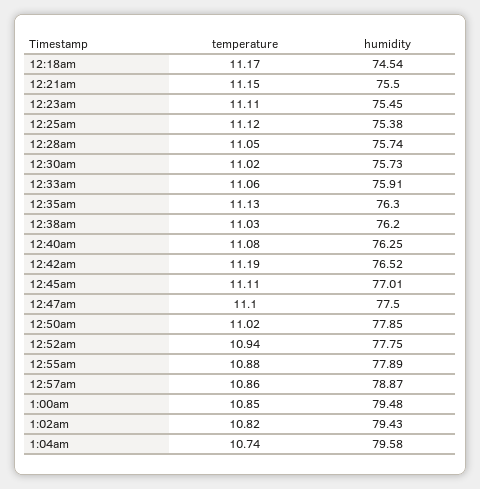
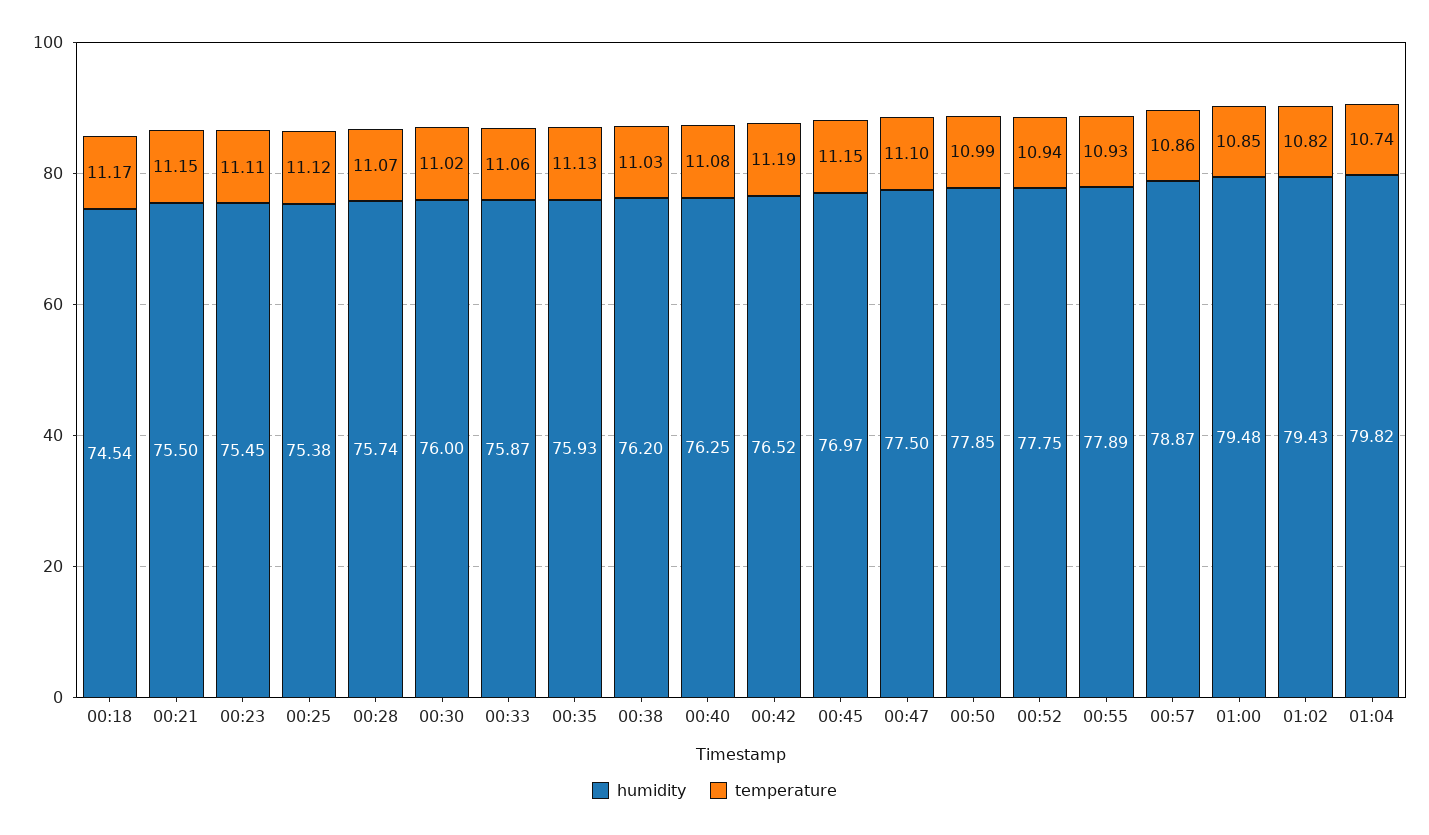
  {
    "temperature": {
      "12:18am": 11.17,
      "12:21am": 11.15,
      "12:23am": 11.11,
      "12:25am": 11.12,
-     "12:28am": 11.05,
+     "12:28am": 11.07,
      "12:30am": 11.02,
      "12:33am": 11.06,
      "12:35am": 11.13,
      "12:38am": 11.03,
      "12:40am": 11.08,
      "12:42am": 11.19,
-     "12:45am": 11.11,
+     "12:45am": 11.15,
      "12:47am": 11.1,
-     "12:50am": 11.02,
+     "12:50am": 10.99,
      "12:52am": 10.94,
-     "12:55am": 10.88,
+     "12:55am": 10.93,
      "12:57am": 10.86,
      "1:00am": 10.85,
      "1:02am": 10.82,
      "1:04am": 10.74
    },
    "humidity": {
      "12:18am": 74.54,
      "12:21am": 75.5,
      "12:23am": 75.45,
      "12:25am": 75.38,
      "12:28am": 75.74,
-     "12:30am": 75.73,
+     "12:30am": 76,
-     "12:33am": 75.91,
+     "12:33am": 75.87,
-     "12:35am": 76.3,
+     "12:35am": 75.93,
      "12:38am": 76.2,
      "12:40am": 76.25,
      "12:42am": 76.52,
-     "12:45am": 77.01,
+     "12:45am": 76.97,
      "12:47am": 77.5,
      "12:50am": 77.85,
      "12:52am": 77.75,
      "12:55am": 77.89,
      "12:57am": 78.87,
      "1:00am": 79.48,
      "1:02am": 79.43,
-     "1:04am": 79.58
+     "1:04am": 79.82
    }
  }

